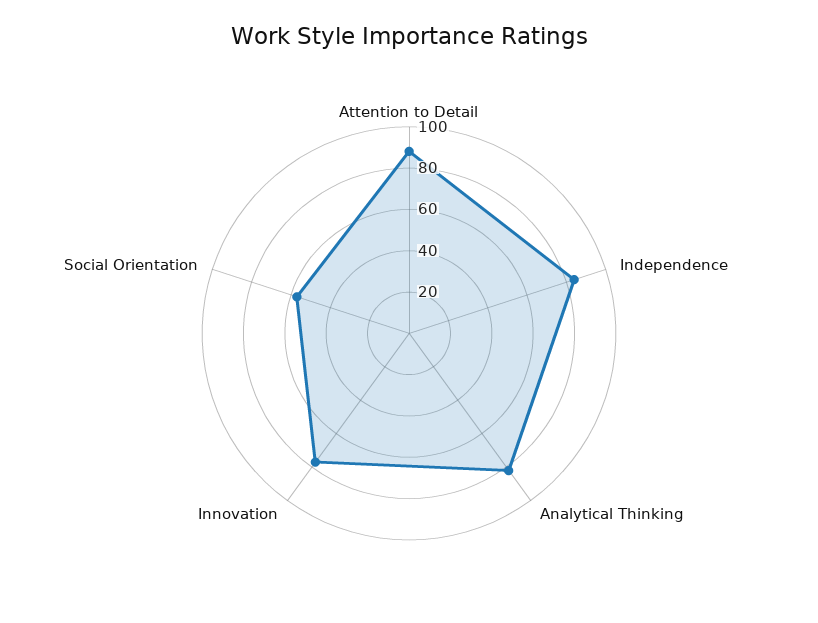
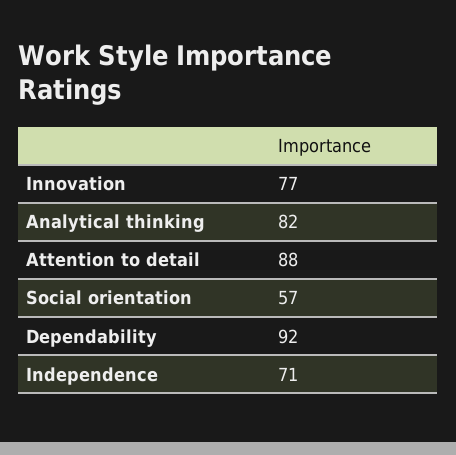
  {
    "Attention to Detail": 88,
-   "Independence": 85,
+   "Independence": 71,
    "Analytical Thinking": 82,
    "Innovation": 77,
-   "Social Orientation": 57
+   "Social Orientation": 57,
+   "Dependability": 92
  }

